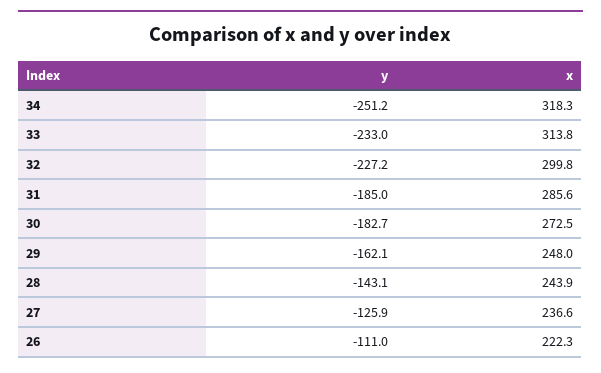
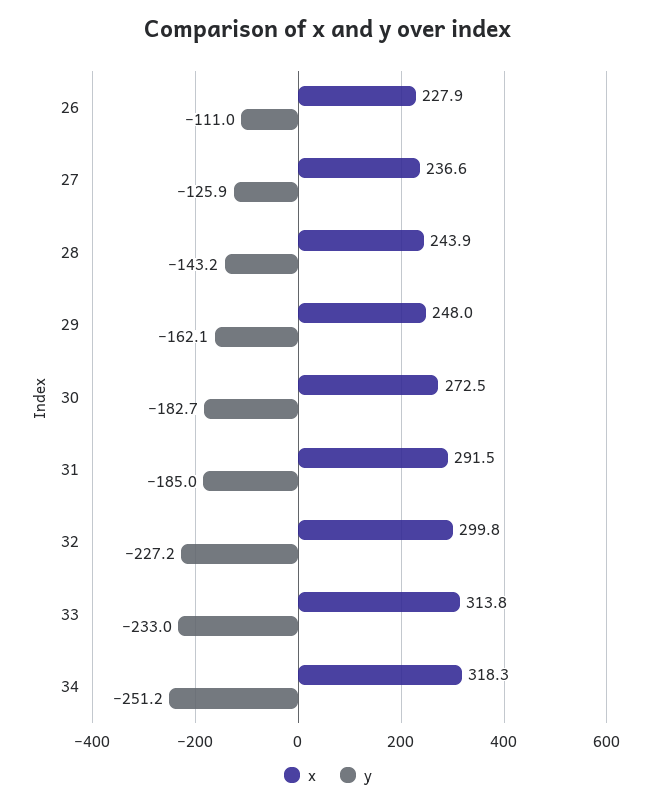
  {
    "y": {
      "34": -251.2,
      "33": -233,
      "32": -227.2,
      "31": -185,
      "30": -182.7,
      "29": -162.1,
-     "28": -143.1,
+     "28": -143.2,
      "27": -125.9,
      "26": -111
    },
    "x": {
      "34": 318.3,
      "33": 313.8,
      "32": 299.8,
-     "31": 285.6,
+     "31": 291.5,
      "30": 272.5,
      "29": 248,
      "28": 243.9,
      "27": 236.6,
-     "26": 222.3
+     "26": 227.9
    }
  }

